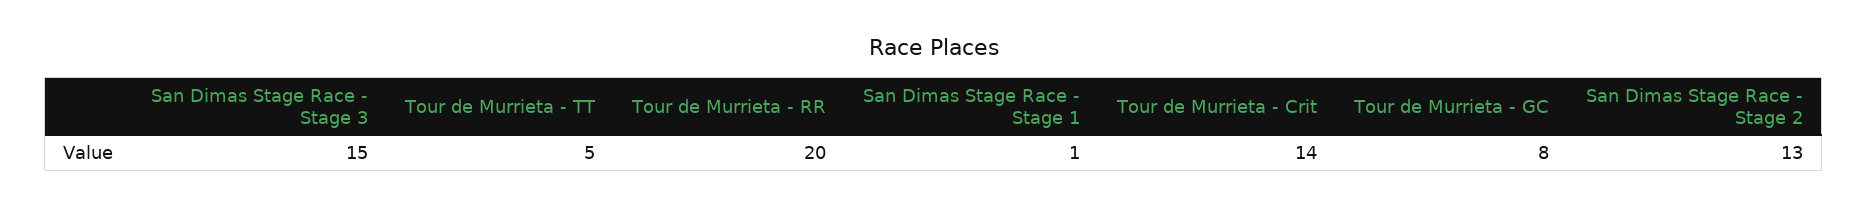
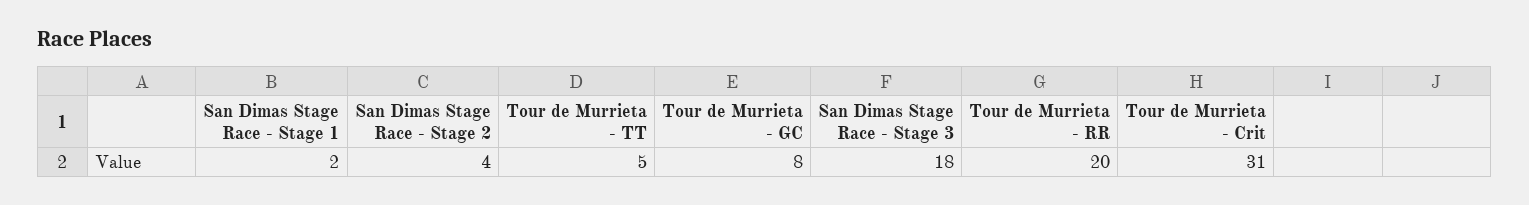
  {
-   "San Dimas Stage Race - Stage 3": 15,
+   "San Dimas Stage Race - Stage 3": 18,
    "Tour de Murrieta - TT": 5,
    "Tour de Murrieta - RR": 20,
-   "San Dimas Stage Race - Stage 1": 1,
+   "San Dimas Stage Race - Stage 1": 2,
-   "Tour de Murrieta - Crit": 14,
+   "Tour de Murrieta - Crit": 31,
    "Tour de Murrieta - GC": 8,
-   "San Dimas Stage Race - Stage 2": 13
+   "San Dimas Stage Race - Stage 2": 4
  }

